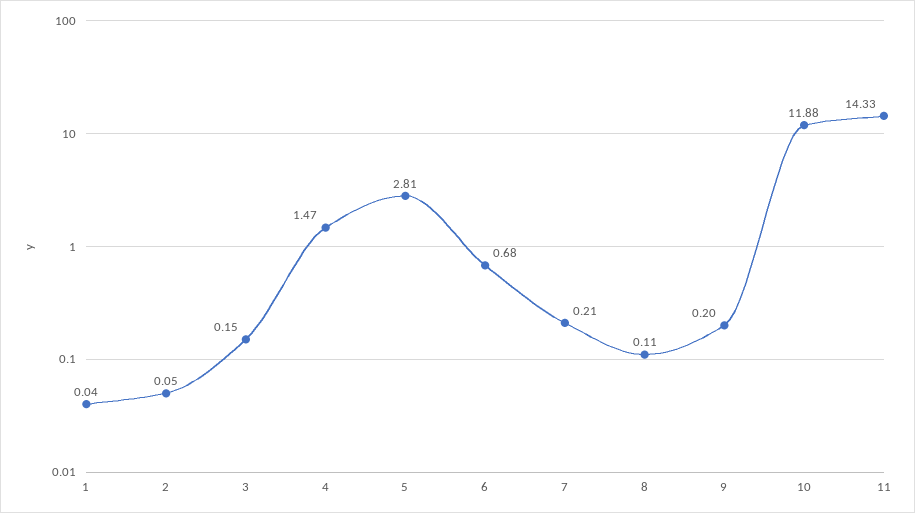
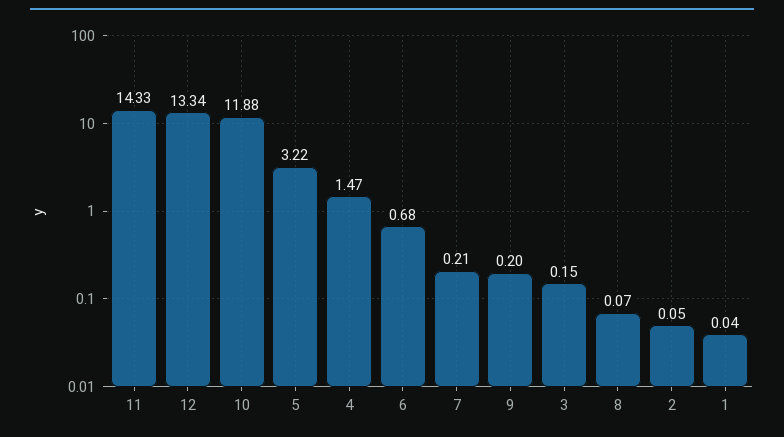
  {
    "1": 0.04,
    "2": 0.05,
    "3": 0.15,
    "4": 1.47,
-   "5": 2.81,
+   "5": 3.22,
    "6": 0.68,
    "7": 0.21,
-   "8": 0.11,
+   "8": 0.07,
    "9": 0.2,
    "10": 11.88,
-   "11": 14.33
+   "11": 14.33,
+   "12": 13.34
  }

